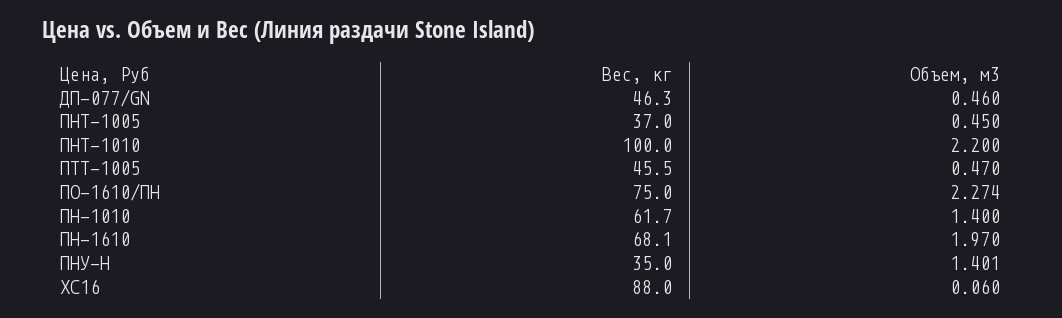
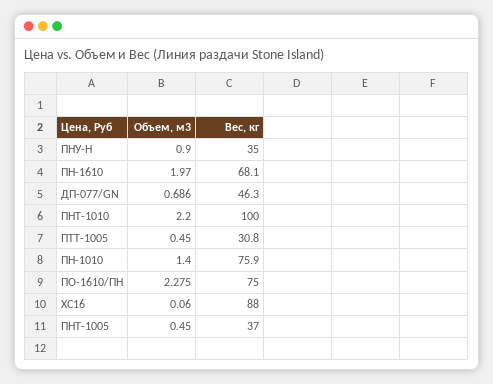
  {
    "Вес, кг": {
      "ДП-077/GN": 46.3,
      "ПНТ-1005": 37,
      "ПНТ-1010": 100,
-     "ПТТ-1005": 45.5,
+     "ПТТ-1005": 30.8,
      "ПО-1610/ПН": 75,
-     "ПН-1010": 61.7,
+     "ПН-1010": 75.9,
      "ПН-1610": 68.1,
      "ПНУ-Н": 35,
      "ХС16": 88
    },
    "Объем, м3": {
-     "ДП-077/GN": 0.46,
+     "ДП-077/GN": 0.686,
      "ПНТ-1005": 0.45,
      "ПНТ-1010": 2.2,
-     "ПТТ-1005": 0.47,
+     "ПТТ-1005": 0.45,
-     "ПО-1610/ПН": 2.274,
+     "ПО-1610/ПН": 2.275,
      "ПН-1010": 1.4,
      "ПН-1610": 1.97,
-     "ПНУ-Н": 1.401,
+     "ПНУ-Н": 0.9,
      "ХС16": 0.06
    }
  }

